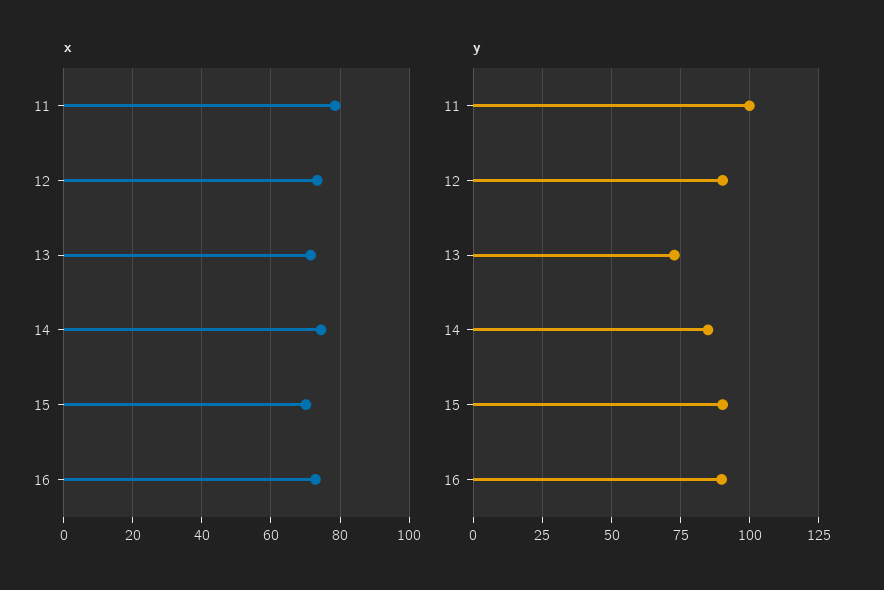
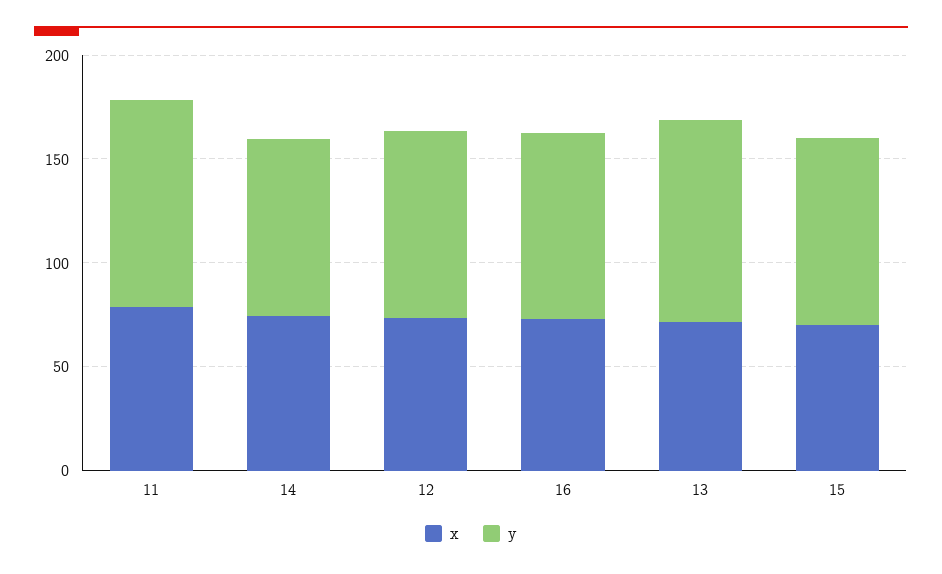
  {
    "x": {
      "11": 78,
      "12": 74,
      "13": 72,
      "14": 74,
      "15": 70,
      "16": 72
    },
    "y": {
      "11": 100,
      "12": 90,
-     "13": 72.5,
+     "13": 100,
      "14": 85,
      "15": 90,
      "16": 90
    }
  }

